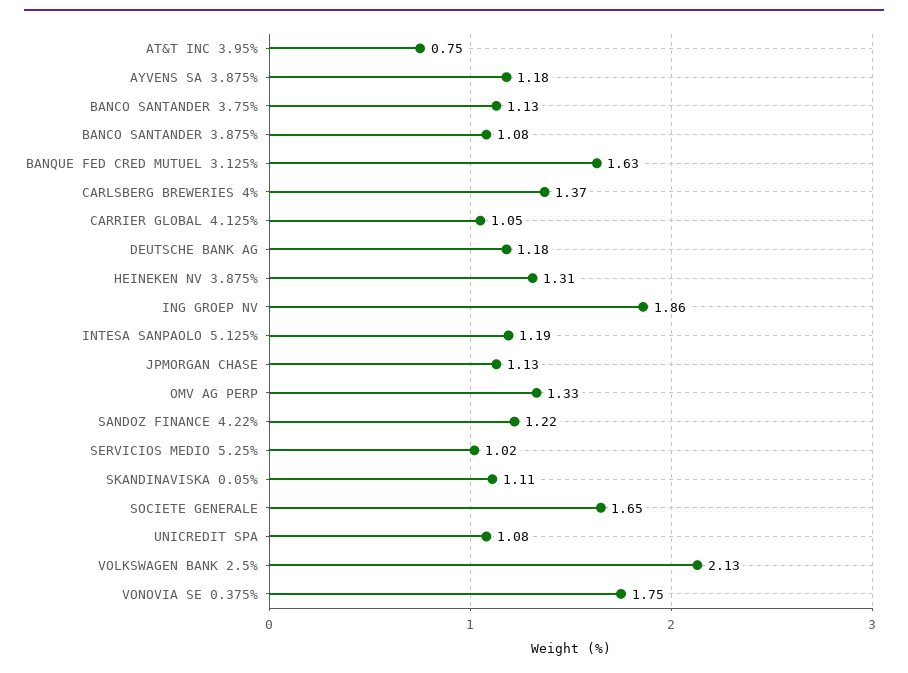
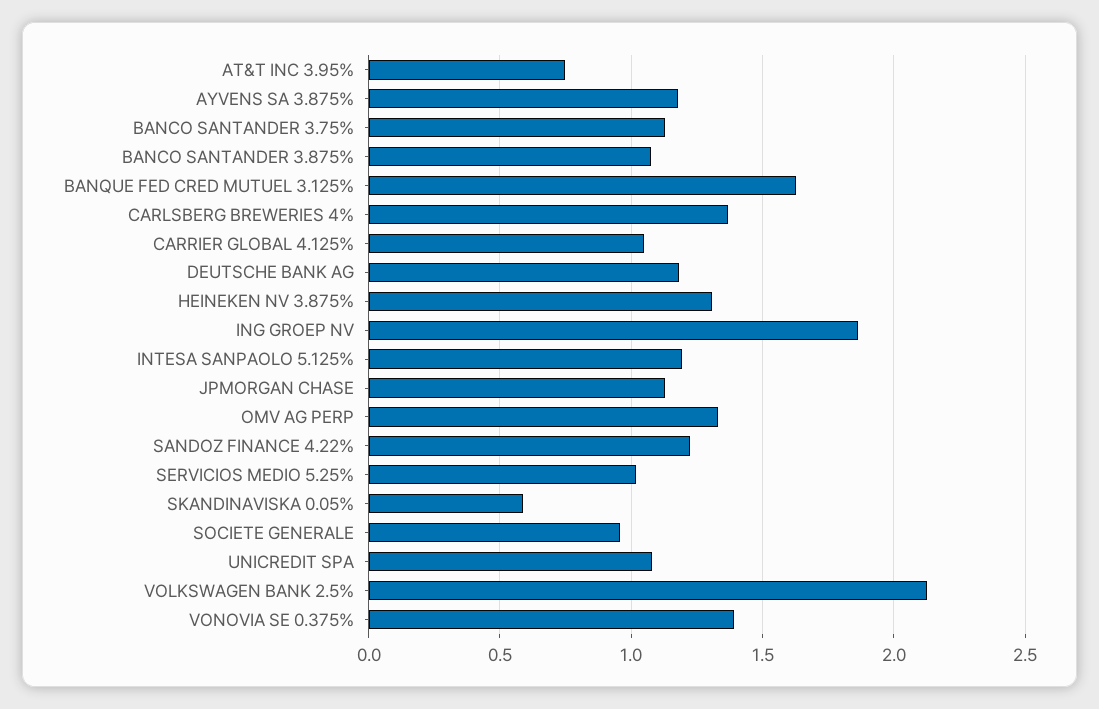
  {
    "AT&T INC 3.95%": 0.75,
    "AYVENS SA 3.875%": 1.18,
    "BANCO SANTANDER 3.75%": 1.13,
    "BANCO SANTANDER 3.875%": 1.08,
    "BANQUE FED CRED MUTUEL 3.125%": 1.63,
    "CARLSBERG BREWERIES 4%": 1.37,
    "CARRIER GLOBAL 4.125%": 1.05,
    "DEUTSCHE BANK AG": 1.18,
    "HEINEKEN NV 3.875%": 1.31,
    "ING GROEP NV": 1.86,
    "INTESA SANPAOLO 5.125%": 1.19,
    "JPMORGAN CHASE": 1.13,
    "OMV AG PERP": 1.33,
    "SANDOZ FINANCE 4.22%": 1.22,
    "SERVICIOS MEDIO 5.25%": 1.02,
-   "SKANDINAVISKA 0.05%": 1.11,
+   "SKANDINAVISKA 0.05%": 0.6,
-   "SOCIETE GENERALE": 1.65,
+   "SOCIETE GENERALE": 0.95,
    "UNICREDIT SPA": 1.08,
    "VOLKSWAGEN BANK 2.5%": 2.13,
-   "VONOVIA SE 0.375%": 1.75
+   "VONOVIA SE 0.375%": 1.4
  }

